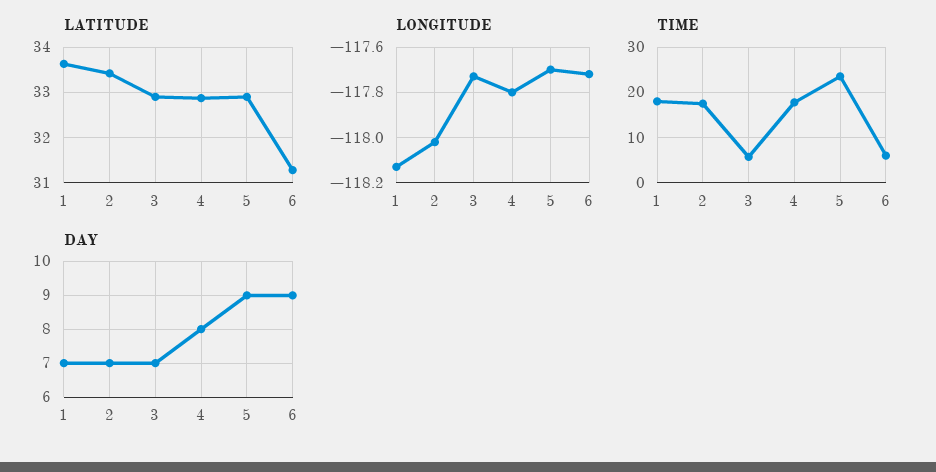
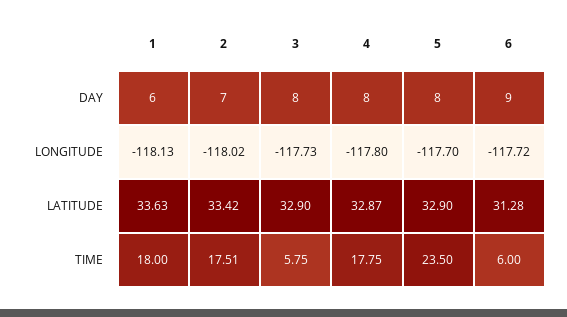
  {
    "LATITUDE": {
      "1": 33.63,
      "2": 33.42,
      "3": 32.9,
      "4": 32.87,
      "5": 32.9,
      "6": 31.28
    },
    "LONGITUDE": {
      "1": -118.13,
      "2": -118.02,
      "3": -117.73,
      "4": -117.8,
      "5": -117.7,
      "6": -117.72
    },
    "TIME": {
      "1": 18,
      "2": 17.51,
      "3": 5.75,
      "4": 17.75,
      "5": 23.5,
      "6": 6
    },
    "DAY": {
-     "1": 7,
+     "1": 6,
      "2": 7,
-     "3": 7,
+     "3": 8,
      "4": 8,
-     "5": 9,
+     "5": 8,
      "6": 9
    }
  }

